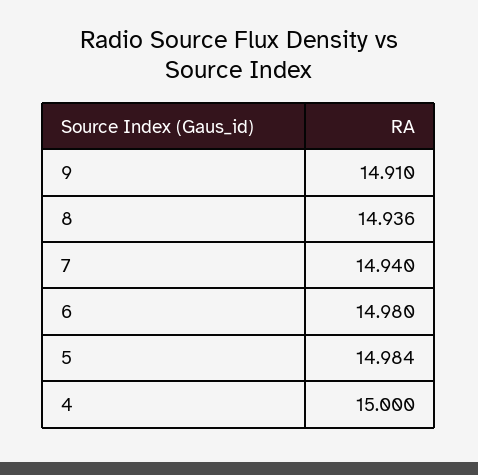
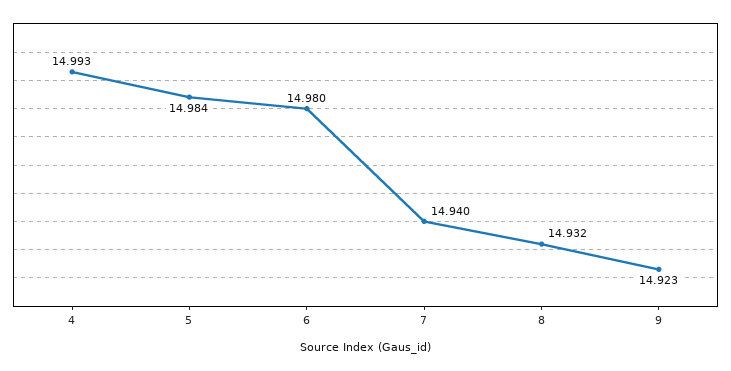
  {
-   "9": 14.91,
+   "9": 14.923,
-   "8": 14.936,
+   "8": 14.932,
    "7": 14.94,
    "6": 14.98,
    "5": 14.984,
-   "4": 15
+   "4": 14.993
  }

